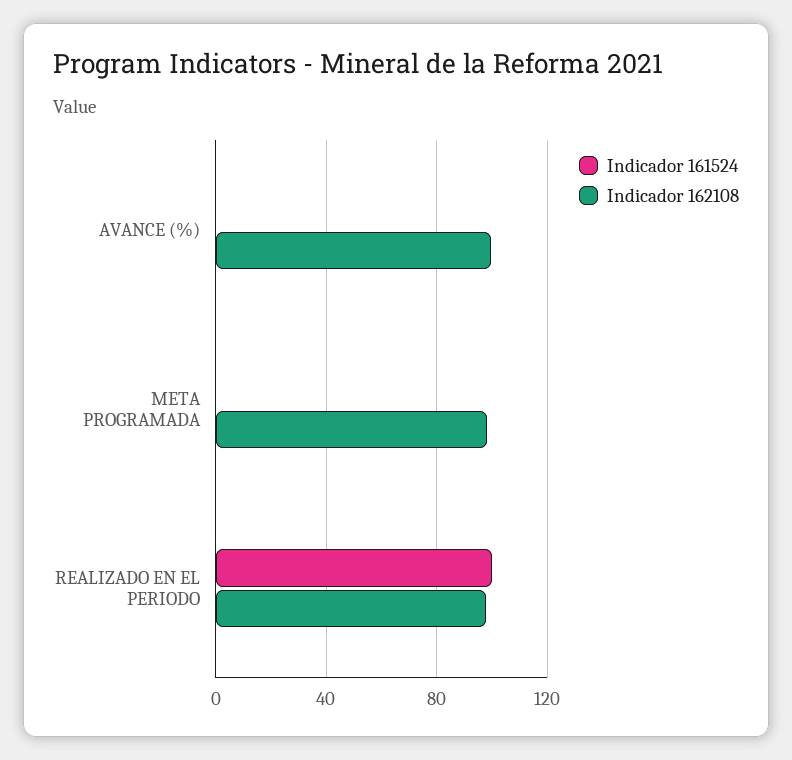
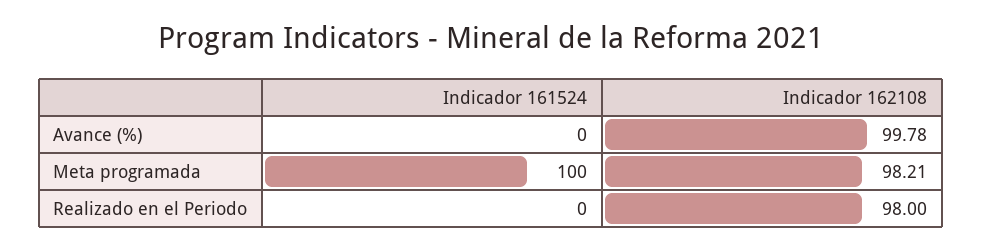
  {
    "Indicador 161524": {
      "AVANCE (%)": 0,
-     "META PROGRAMADA": 0,
+     "META PROGRAMADA": 100,
-     "REALIZADO EN EL PERIODO": 100
+     "REALIZADO EN EL PERIODO": 0
    },
    "Indicador 162108": {
      "AVANCE (%)": 99.78,
      "META PROGRAMADA": 98.21,
      "REALIZADO EN EL PERIODO": 98
    }
  }

